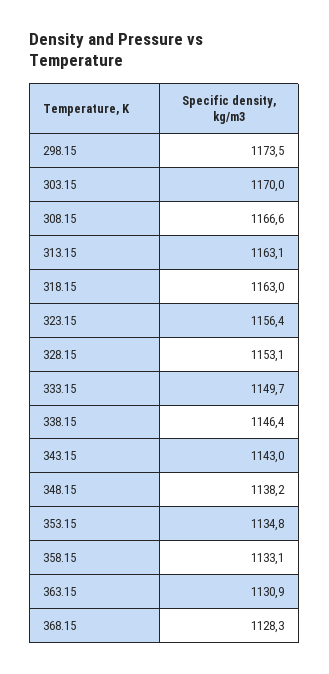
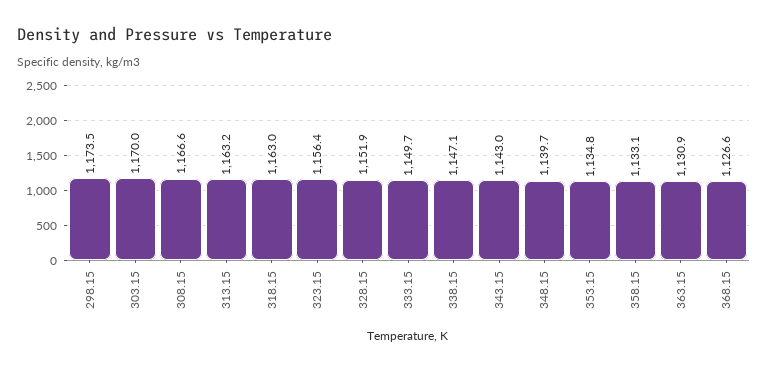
  {
    "298.15": 1173.5,
    "303.15": 1170,
    "308.15": 1166.6,
-   "313.15": 1163.1,
+   "313.15": 1163.2,
    "318.15": 1163,
    "323.15": 1156.4,
-   "328.15": 1153.1,
+   "328.15": 1151.9,
    "333.15": 1149.7,
-   "338.15": 1146.4,
+   "338.15": 1147.1,
    "343.15": 1143,
-   "348.15": 1138.2,
+   "348.15": 1139.7,
    "353.15": 1134.8,
    "358.15": 1133.1,
    "363.15": 1130.9,
-   "368.15": 1128.3
+   "368.15": 1126.6
  }

